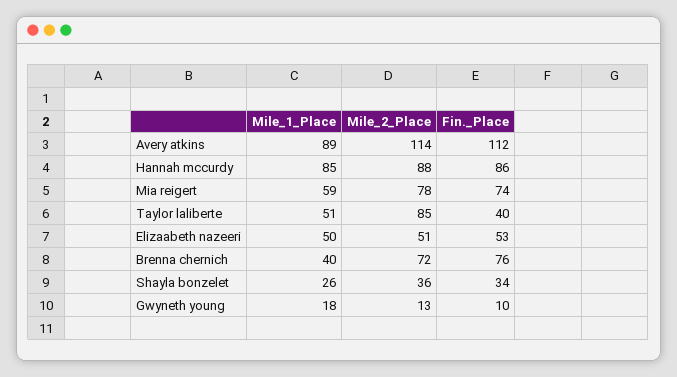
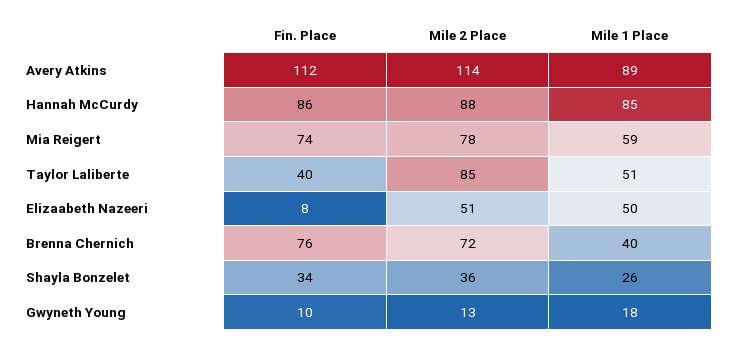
  {
    "Mile_1_Place": {
      "Avery atkins": 89,
      "Hannah mccurdy": 85,
      "Mia reigert": 59,
      "Taylor laliberte": 51,
      "Elizaabeth nazeeri": 50,
      "Brenna chernich": 40,
      "Shayla bonzelet": 26,
      "Gwyneth young": 18
    },
    "Mile_2_Place": {
      "Avery atkins": 114,
      "Hannah mccurdy": 88,
      "Mia reigert": 78,
      "Taylor laliberte": 85,
      "Elizaabeth nazeeri": 51,
      "Brenna chernich": 72,
      "Shayla bonzelet": 36,
      "Gwyneth young": 13
    },
    "Fin._Place": {
      "Avery atkins": 112,
      "Hannah mccurdy": 86,
      "Mia reigert": 74,
      "Taylor laliberte": 40,
-     "Elizaabeth nazeeri": 53,
+     "Elizaabeth nazeeri": 8,
      "Brenna chernich": 76,
      "Shayla bonzelet": 34,
      "Gwyneth young": 10
    }
  }

